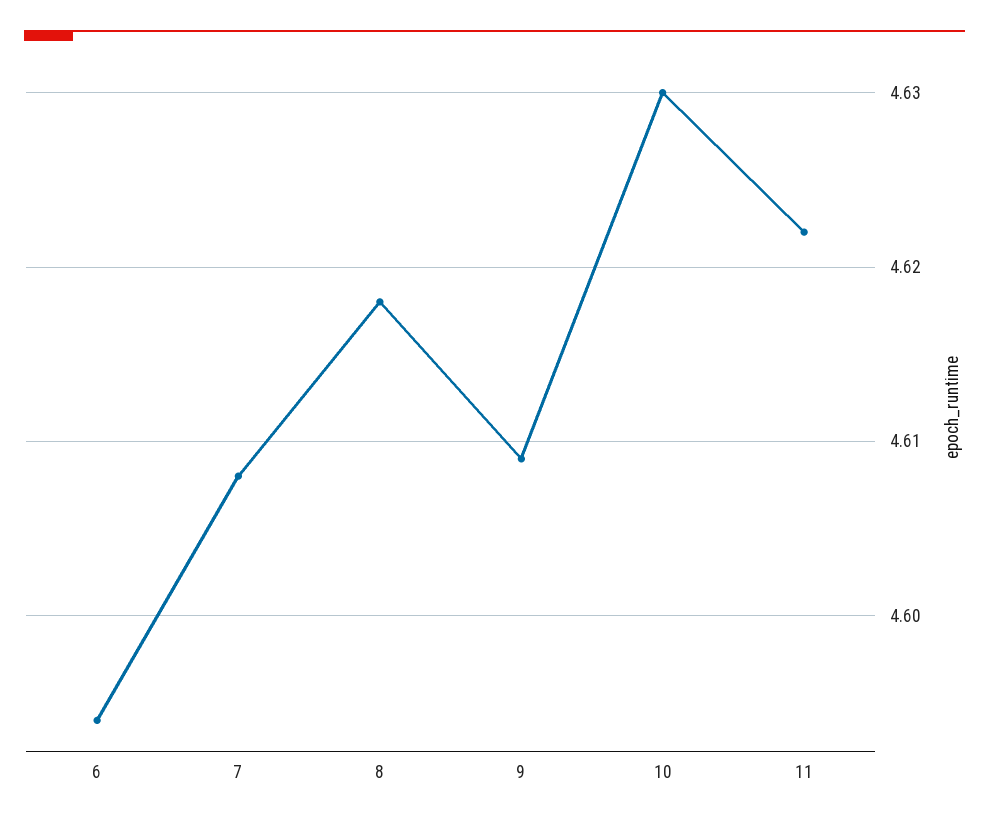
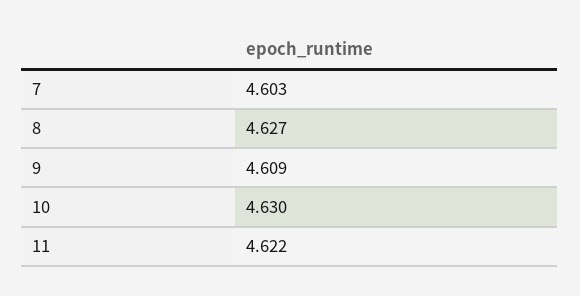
  {
-   "6": 4.594,
-   "7": 4.608,
+   "7": 4.603,
-   "8": 4.618,
+   "8": 4.627,
    "9": 4.609,
    "10": 4.63,
    "11": 4.622
  }

